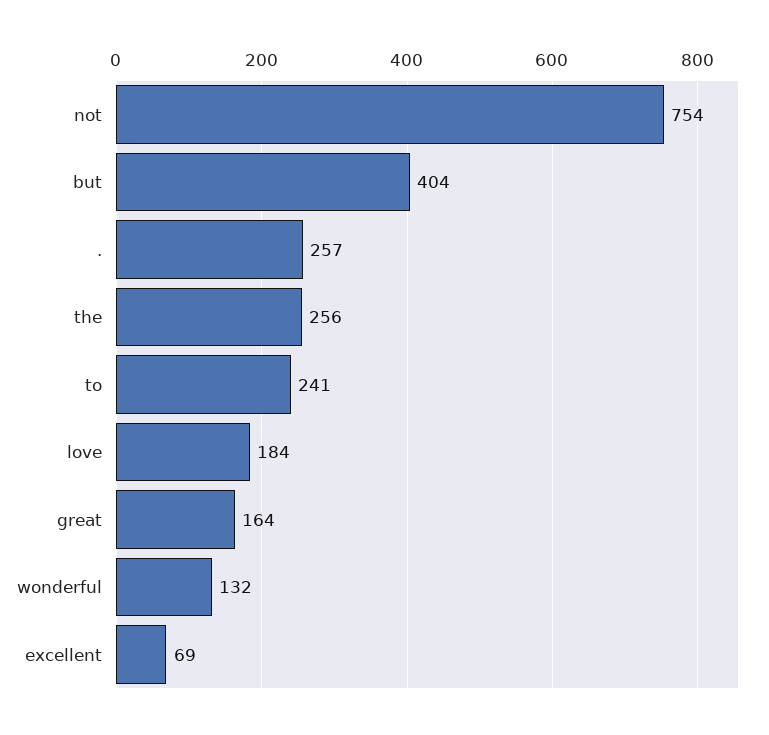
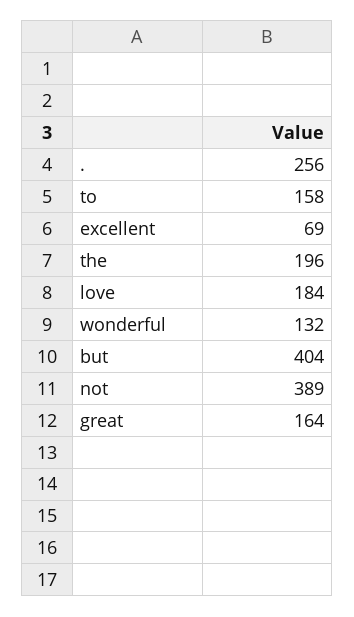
  {
-   "not": 754,
+   "not": 389,
    "but": 404,
-   ".": 257,
+   ".": 256,
-   "the": 256,
+   "the": 196,
-   "to": 241,
+   "to": 158,
    "love": 184,
    "great": 164,
    "wonderful": 132,
    "excellent": 69
  }

